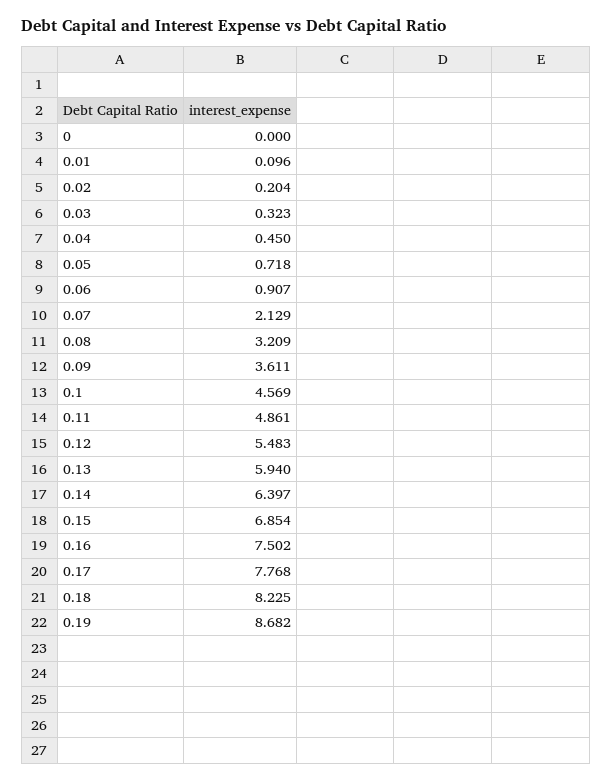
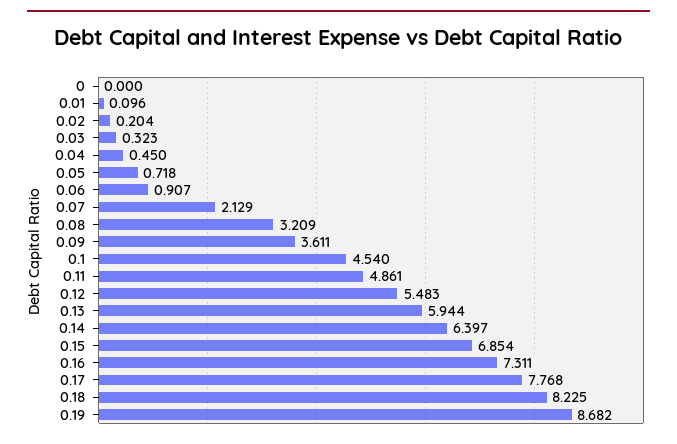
  {
    "0": 0,
    "0.01": 0.096,
    "0.02": 0.204,
    "0.03": 0.323,
    "0.04": 0.45,
    "0.05": 0.718,
    "0.06": 0.907,
    "0.07": 2.129,
    "0.08": 3.209,
    "0.09": 3.611,
-   "0.1": 4.569,
+   "0.1": 4.54,
    "0.11": 4.861,
    "0.12": 5.483,
-   "0.13": 5.94,
+   "0.13": 5.944,
    "0.14": 6.397,
    "0.15": 6.854,
-   "0.16": 7.502,
+   "0.16": 7.311,
    "0.17": 7.768,
    "0.18": 8.225,
    "0.19": 8.682
  }

